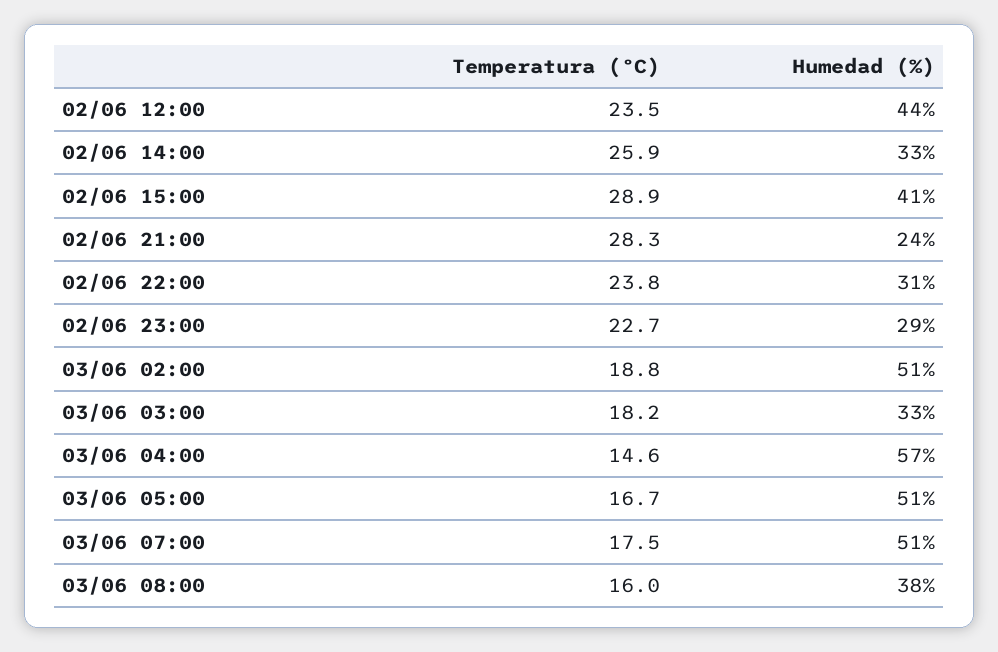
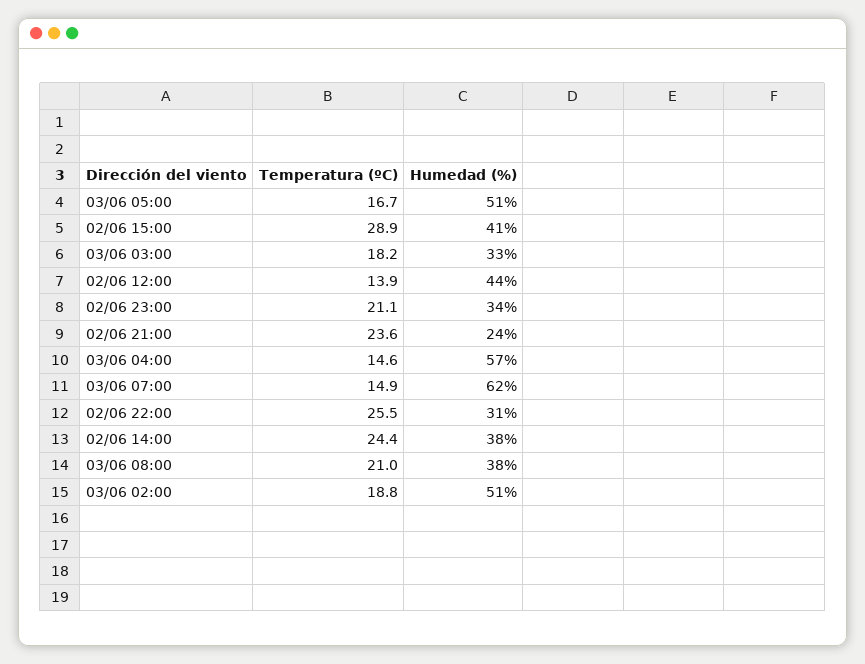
  {
    "Temperatura (ºC)": {
-     "02/06 12:00": 23.5,
+     "02/06 12:00": 13.9,
-     "02/06 14:00": 25.9,
+     "02/06 14:00": 24.4,
      "02/06 15:00": 28.9,
-     "02/06 21:00": 28.3,
+     "02/06 21:00": 23.6,
-     "02/06 22:00": 23.8,
+     "02/06 22:00": 25.5,
-     "02/06 23:00": 22.7,
+     "02/06 23:00": 21.1,
      "03/06 02:00": 18.8,
      "03/06 03:00": 18.2,
      "03/06 04:00": 14.6,
      "03/06 05:00": 16.7,
-     "03/06 07:00": 17.5,
+     "03/06 07:00": 14.9,
-     "03/06 08:00": 16
+     "03/06 08:00": 21
    },
    "Humedad (%)": {
      "02/06 12:00": 44,
-     "02/06 14:00": 33,
+     "02/06 14:00": 38,
      "02/06 15:00": 41,
      "02/06 21:00": 24,
      "02/06 22:00": 31,
-     "02/06 23:00": 29,
+     "02/06 23:00": 34,
      "03/06 02:00": 51,
      "03/06 03:00": 33,
      "03/06 04:00": 57,
      "03/06 05:00": 51,
-     "03/06 07:00": 51,
+     "03/06 07:00": 62,
      "03/06 08:00": 38
    }
  }

